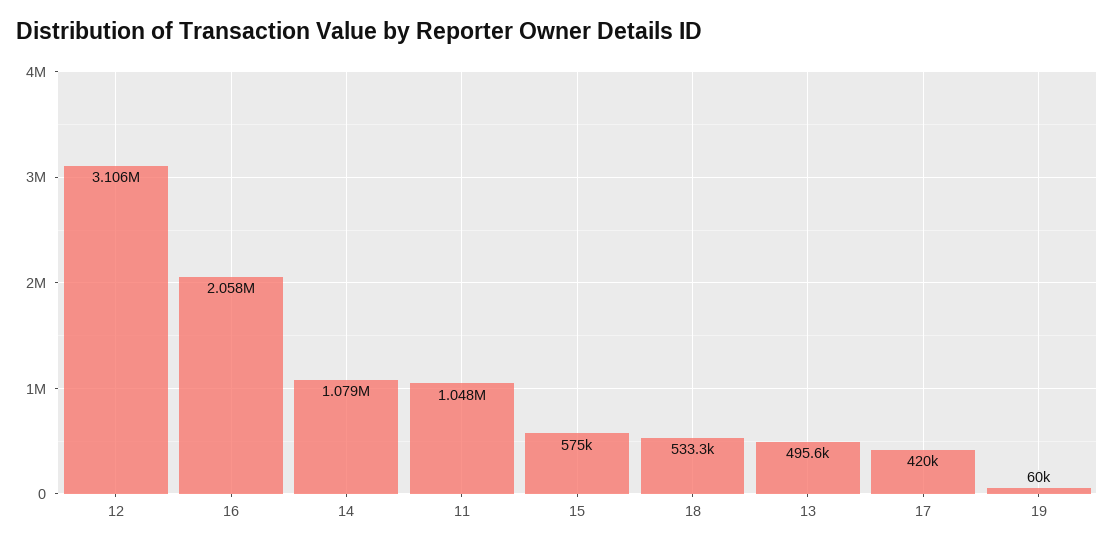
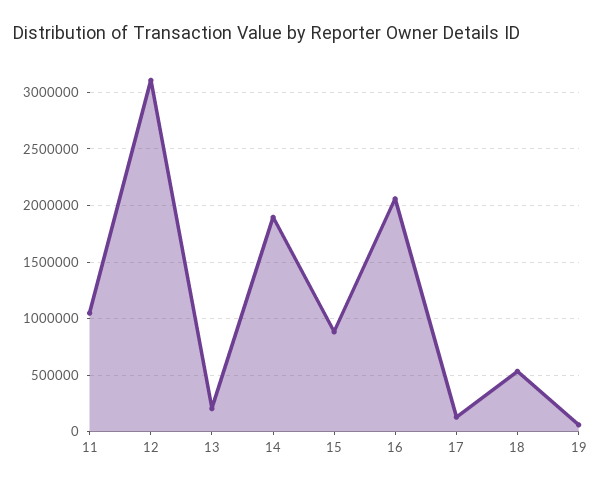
  {
    "12": 3106000,
    "16": 2058000,
-   "14": 1079000,
+   "14": 1900000,
    "11": 1048000,
-   "15": 575000,
+   "15": 900000,
    "18": 533300,
-   "13": 495600,
+   "13": 200000,
-   "17": 420000,
+   "17": 100000,
    "19": 60000
  }

